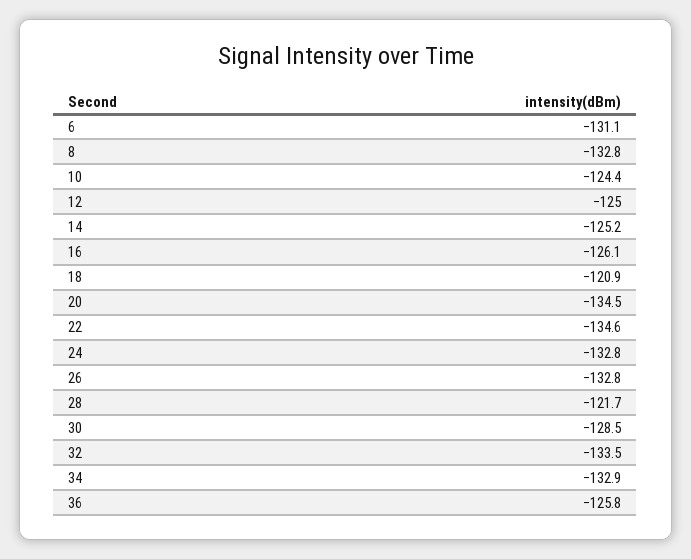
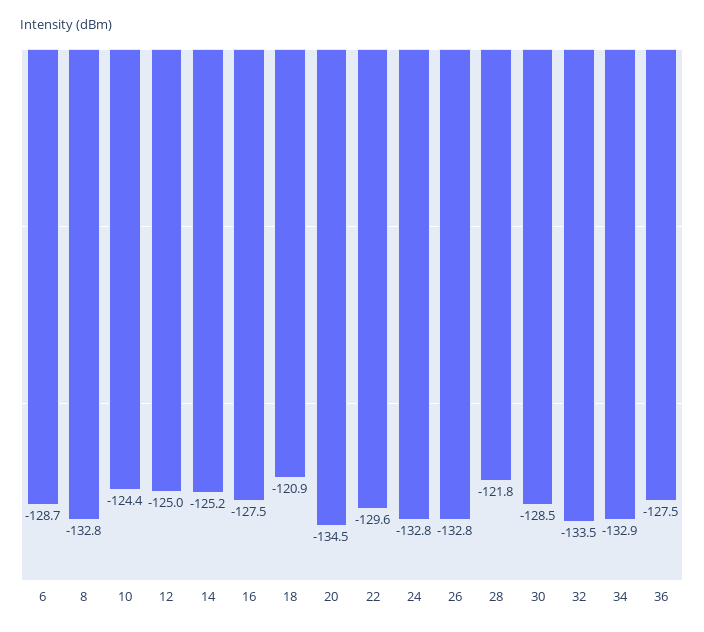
  {
-   "6": -131.1,
+   "6": -128.7,
    "8": -132.8,
    "10": -124.4,
    "12": -125,
    "14": -125.2,
-   "16": -126.1,
+   "16": -127.5,
    "18": -120.9,
    "20": -134.5,
-   "22": -134.6,
+   "22": -129.6,
    "24": -132.8,
    "26": -132.8,
-   "28": -121.7,
+   "28": -121.8,
    "30": -128.5,
    "32": -133.5,
    "34": -132.9,
-   "36": -125.8
+   "36": -127.5
  }

